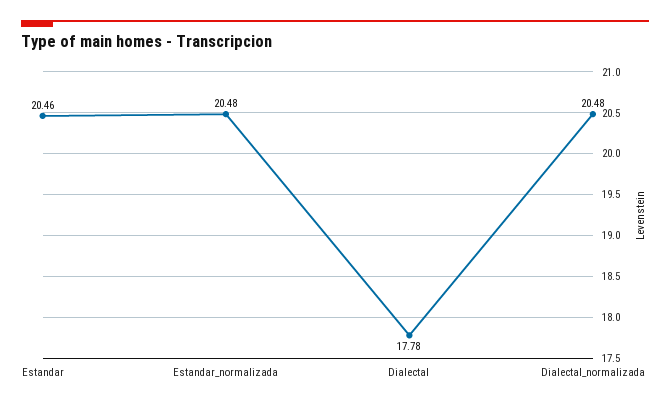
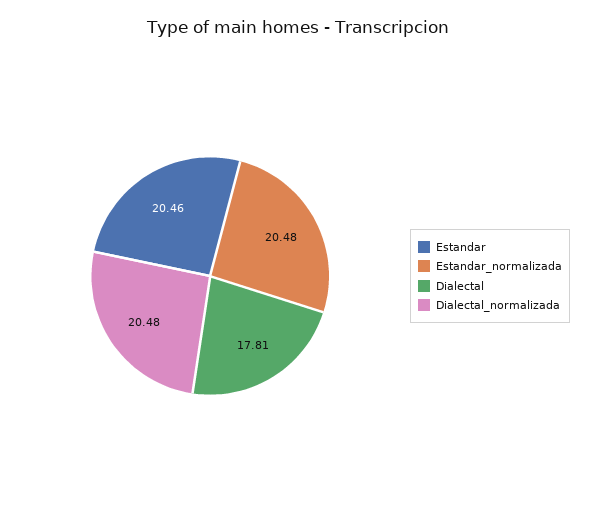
  {
    "Estandar": 20.46,
    "Estandar_normalizada": 20.48,
-   "Dialectal": 17.78,
+   "Dialectal": 17.81,
    "Dialectal_normalizada": 20.48
  }

